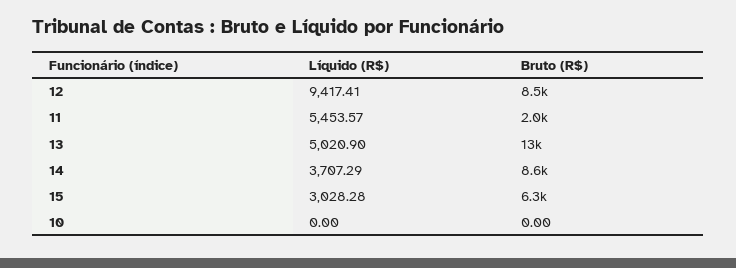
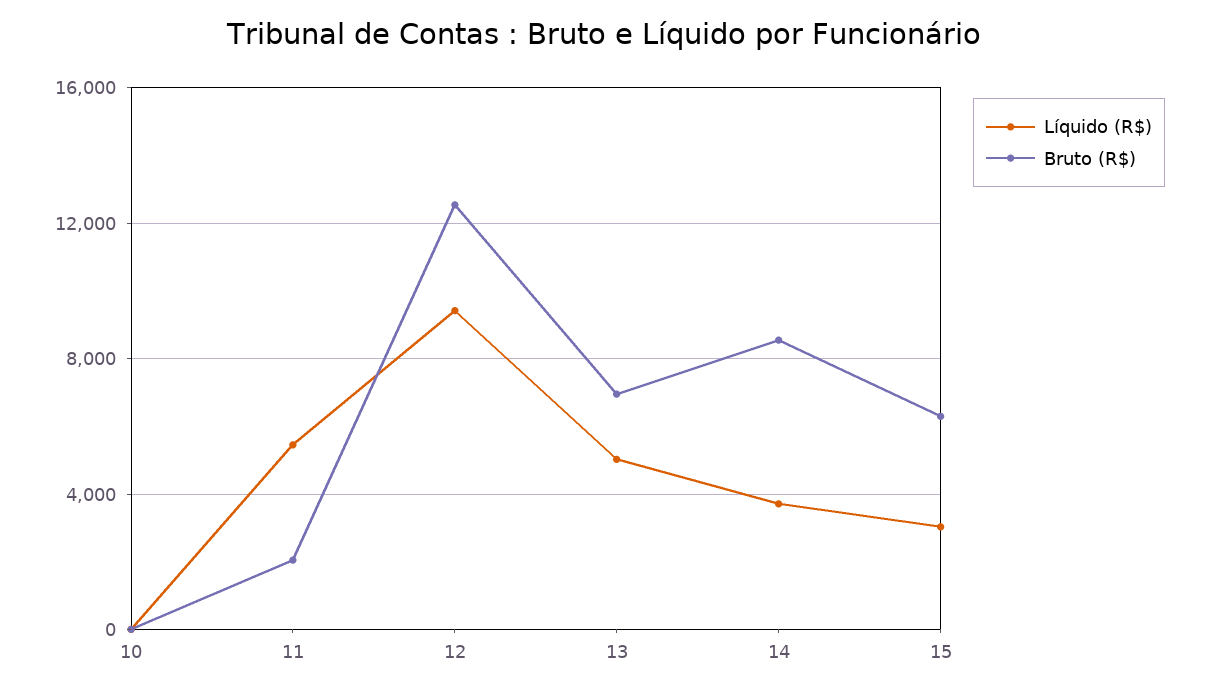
  {
    "Líquido (R$)": {
      "12": 9417.41,
      "11": 5453.57,
      "13": 5020.9,
      "14": 3707.29,
      "15": 3028.28,
      "10": 0
    },
    "Bruto (R$)": {
-     "12": 8500,
+     "12": 12500,
      "11": 2000,
-     "13": 13000,
+     "13": 7000,
      "14": 8600,
      "15": 6300,
      "10": 0
    }
  }

